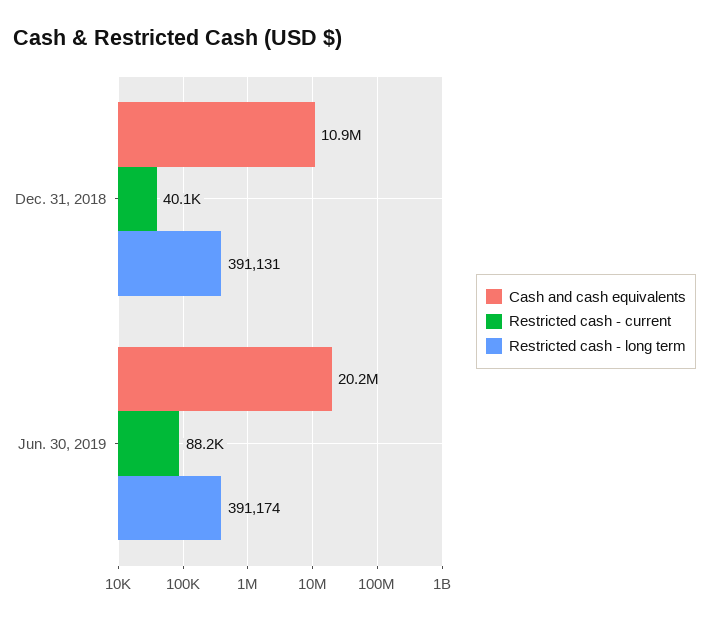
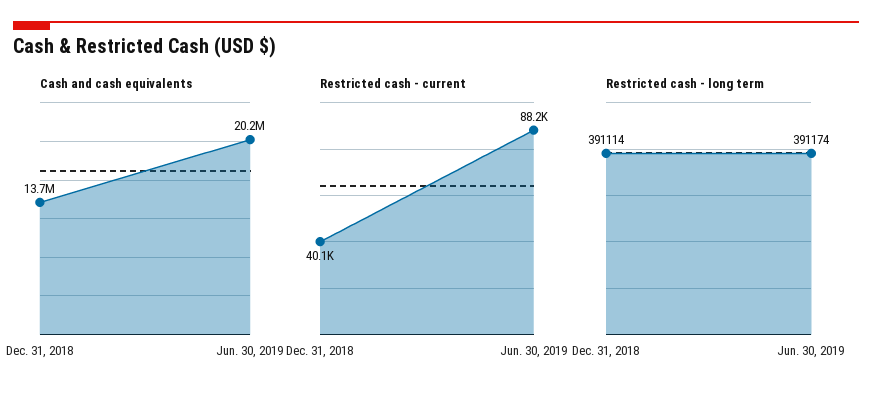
  {
    "Cash and cash equivalents": {
-     "Dec. 31, 2018": 10900000,
+     "Dec. 31, 2018": 13700000,
      "Jun. 30, 2019": 20200000
    },
    "Restricted cash - current": {
      "Dec. 31, 2018": 40100,
      "Jun. 30, 2019": 88200
    },
    "Restricted cash - long term": {
-     "Dec. 31, 2018": 391131,
+     "Dec. 31, 2018": 391114,
      "Jun. 30, 2019": 391174
    }
  }

